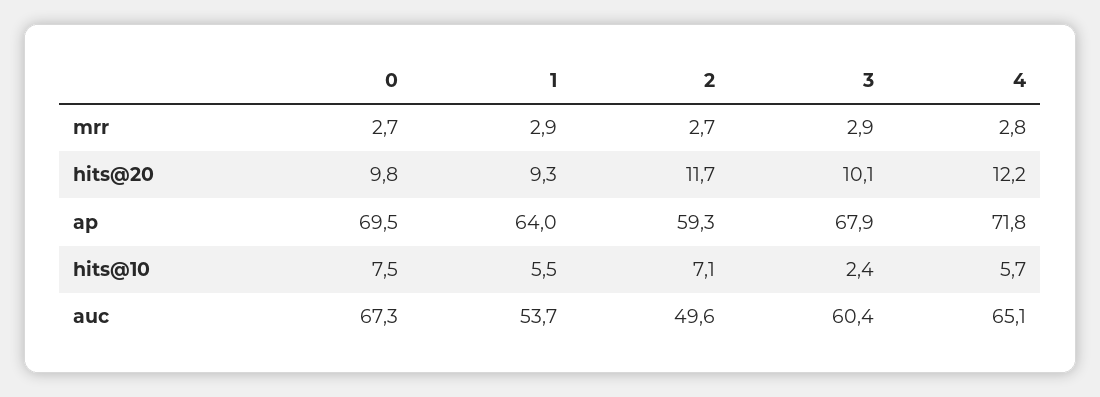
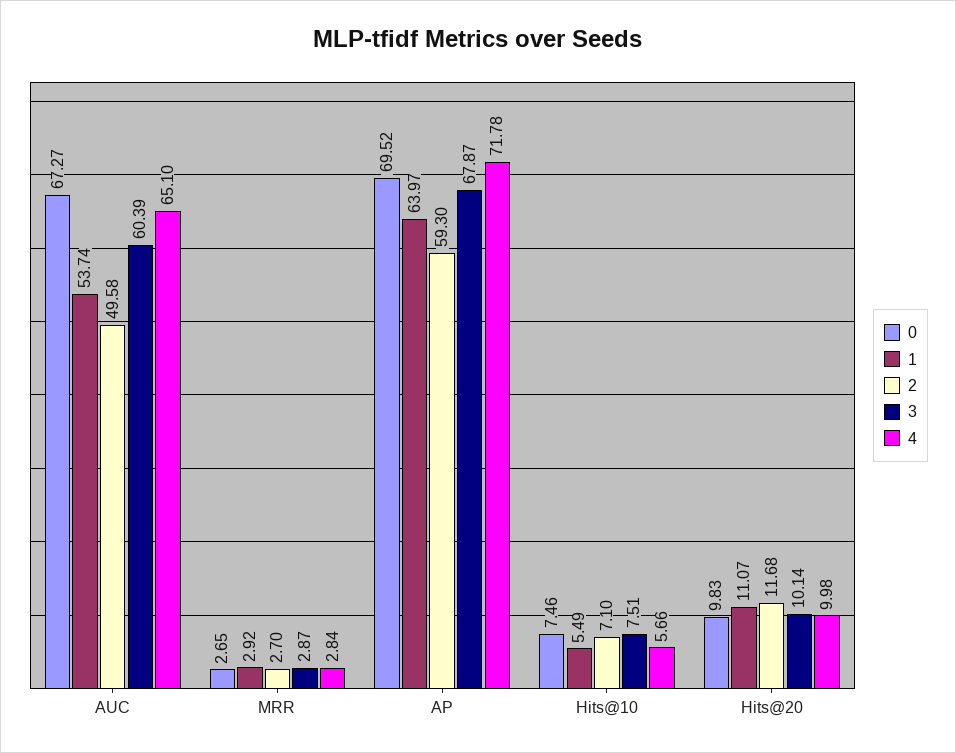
  {
    "0": {
      "mrr": 2.65,
      "hits@20": 9.83,
      "ap": 69.52,
      "hits@10": 7.46,
      "auc": 67.27
    },
    "1": {
      "mrr": 2.92,
-     "hits@20": 9.3,
+     "hits@20": 11.07,
      "ap": 63.97,
      "hits@10": 5.49,
      "auc": 53.74
    },
    "2": {
      "mrr": 2.7,
      "hits@20": 11.68,
      "ap": 59.3,
      "hits@10": 7.1,
      "auc": 49.58
    },
    "3": {
      "mrr": 2.87,
      "hits@20": 10.14,
      "ap": 67.87,
-     "hits@10": 2.4,
+     "hits@10": 7.51,
      "auc": 60.39
    },
    "4": {
      "mrr": 2.84,
-     "hits@20": 12.2,
+     "hits@20": 9.98,
      "ap": 71.78,
      "hits@10": 5.66,
      "auc": 65.1
    }
  }

